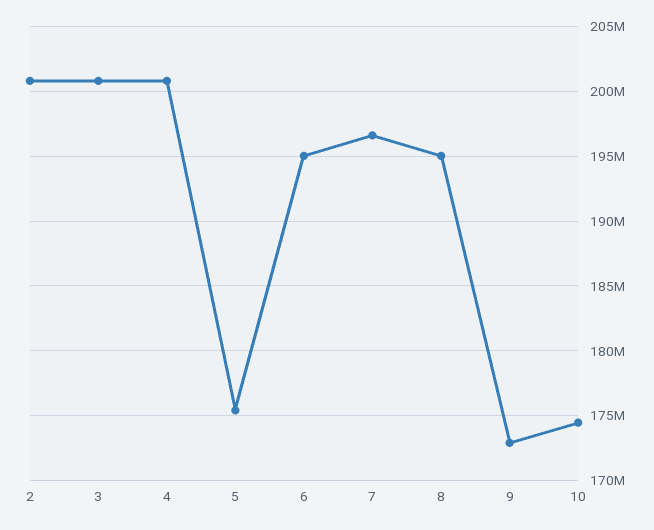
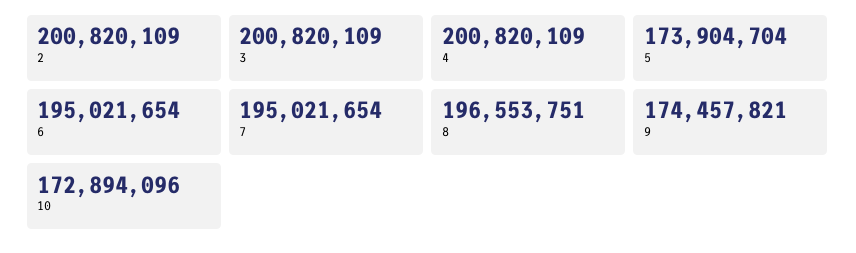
  {
    "2": 200820109,
    "3": 200820109,
    "4": 200820109,
-   "5": 175500000,
+   "5": 173904704,
    "6": 195021654,
-   "7": 196500000,
+   "7": 195021654,
-   "8": 195000000,
+   "8": 196553751,
-   "9": 173000000,
+   "9": 174457821,
-   "10": 174500000
+   "10": 172894096
  }

